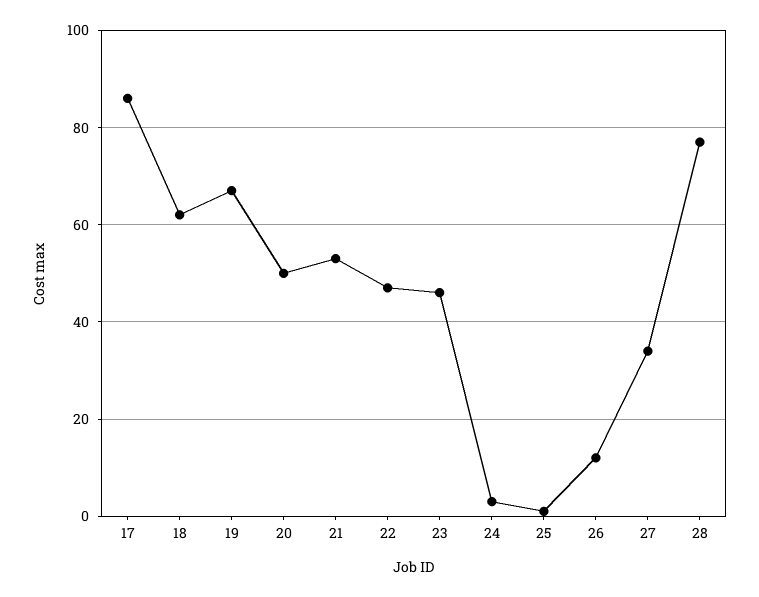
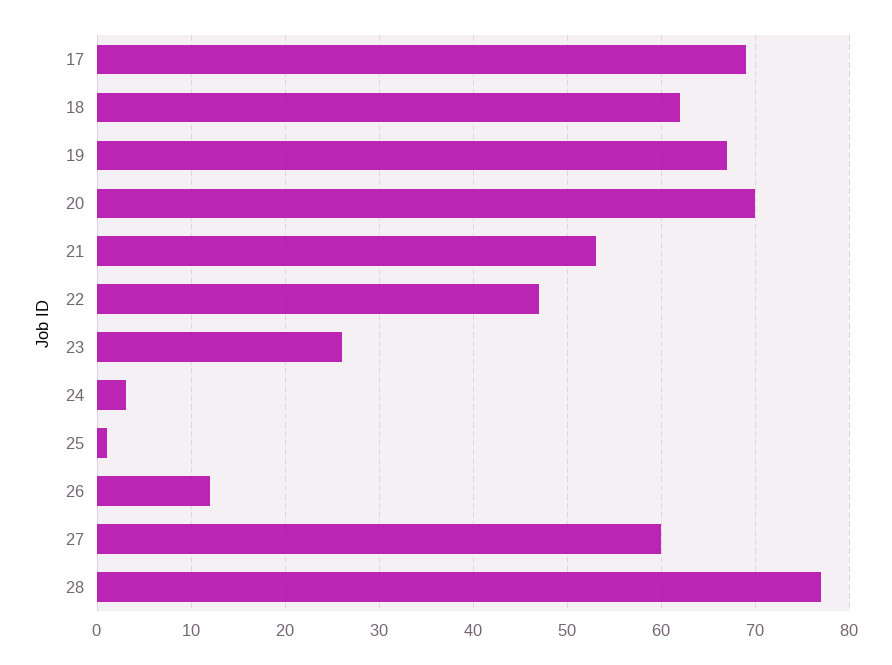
  {
-   "17": 85,
+   "17": 69,
    "18": 62,
    "19": 67,
-   "20": 50,
+   "20": 70,
    "21": 53,
    "22": 47,
-   "23": 45,
+   "23": 26,
    "24": 3,
    "25": 1,
    "26": 12,
-   "27": 35,
+   "27": 60,
    "28": 77
  }

